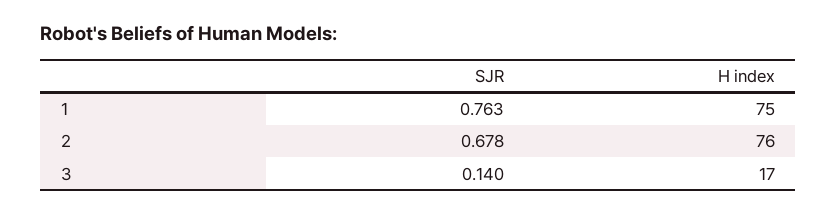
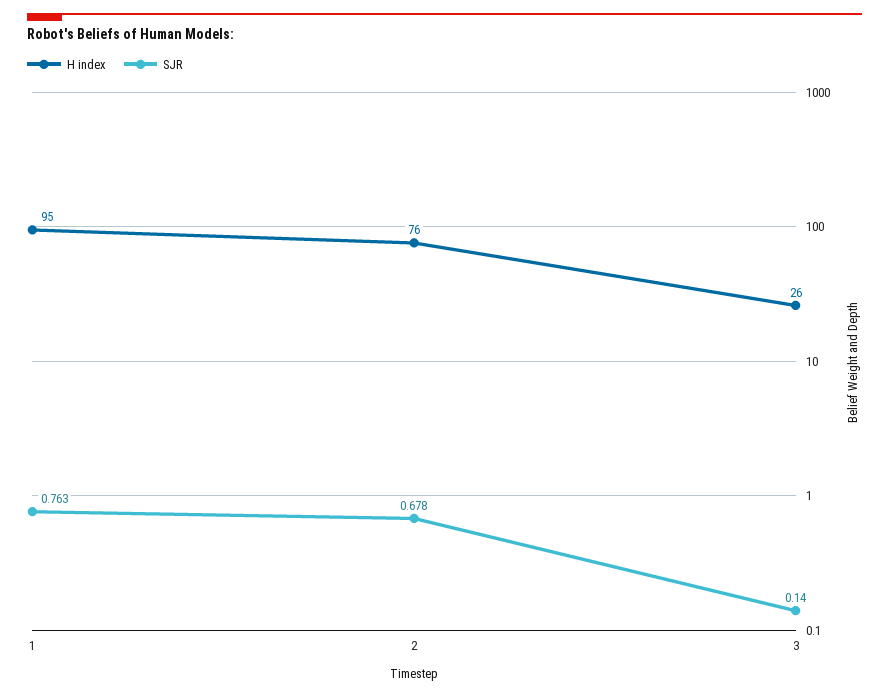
  {
    "SJR": {
      "1": 0.763,
      "2": 0.678,
      "3": 0.14
    },
    "H index": {
-     "1": 75,
+     "1": 95,
      "2": 76,
-     "3": 17
+     "3": 26
    }
  }

